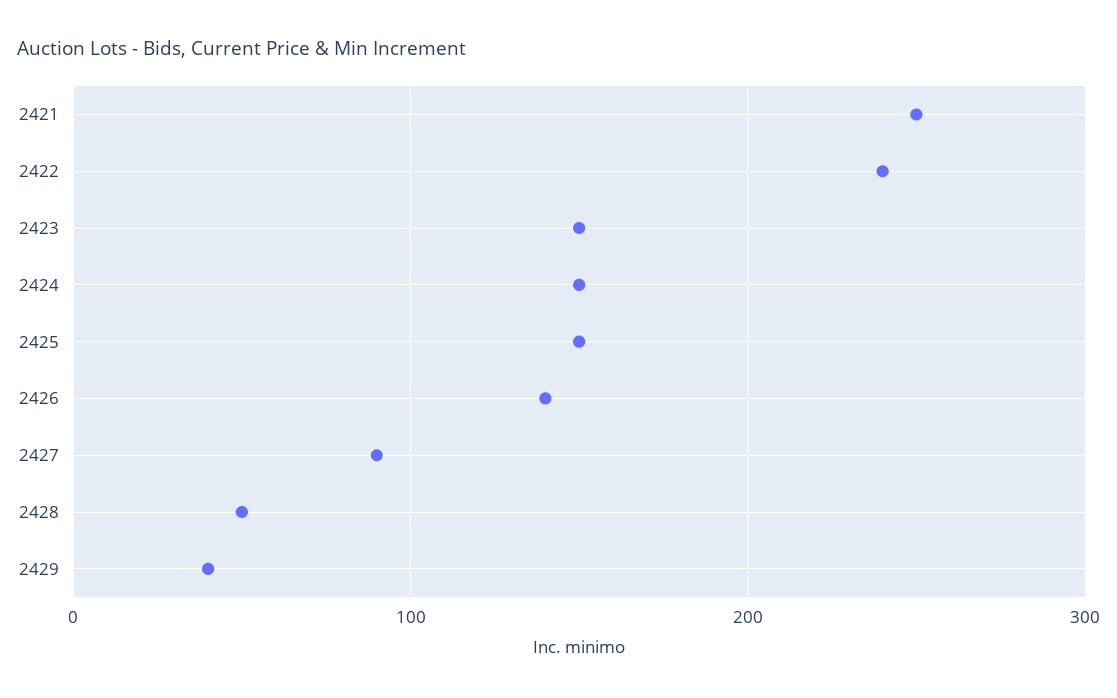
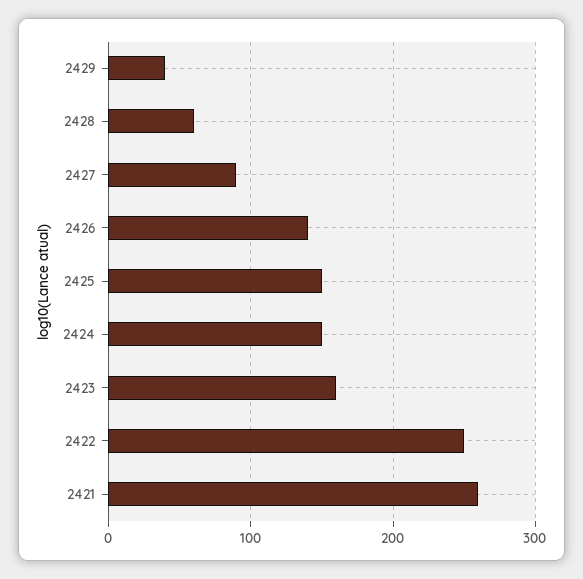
  {
-   "2421": 250,
+   "2421": 260,
-   "2422": 240,
+   "2422": 250,
-   "2423": 150,
+   "2423": 160,
    "2424": 150,
    "2425": 150,
    "2426": 140,
    "2427": 90,
-   "2428": 50,
+   "2428": 60,
    "2429": 40
  }

